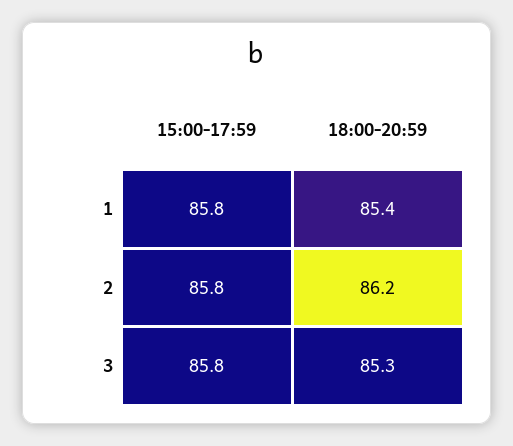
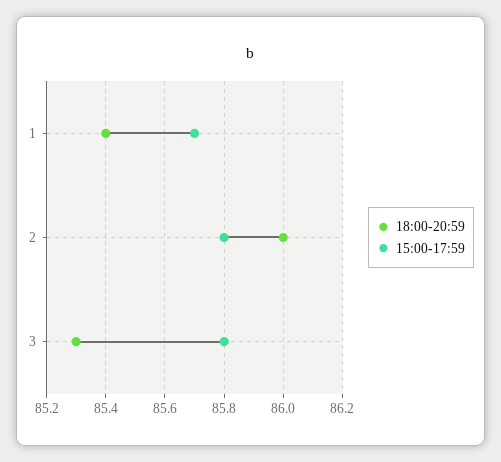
  {
    "15:00-17:59": {
-     "1": 85.8,
+     "1": 85.7,
      "2": 85.8,
      "3": 85.8
    },
    "18:00-20:59": {
      "1": 85.4,
-     "2": 86.2,
+     "2": 86,
      "3": 85.3
    }
  }

